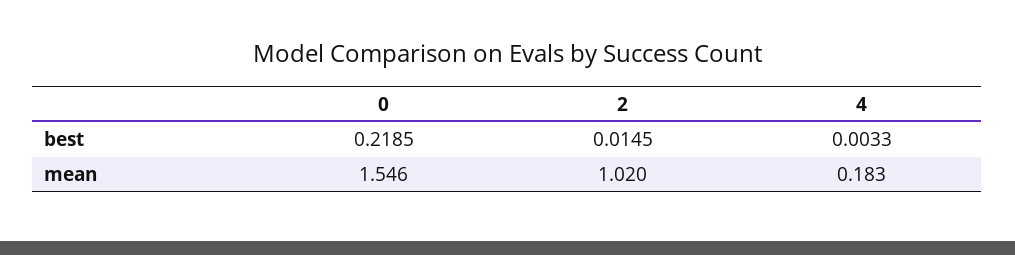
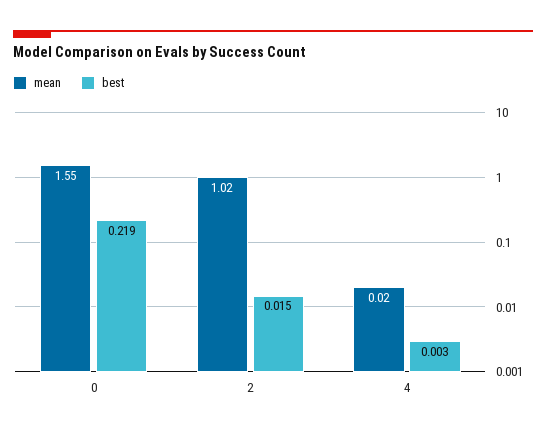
  {
    "best": {
      "0": 0.2185,
      "2": 0.0145,
      "4": 0.0033
    },
    "mean": {
      "0": 1.546,
      "2": 1.02,
-     "4": 0.183
+     "4": 0.02
    }
  }

